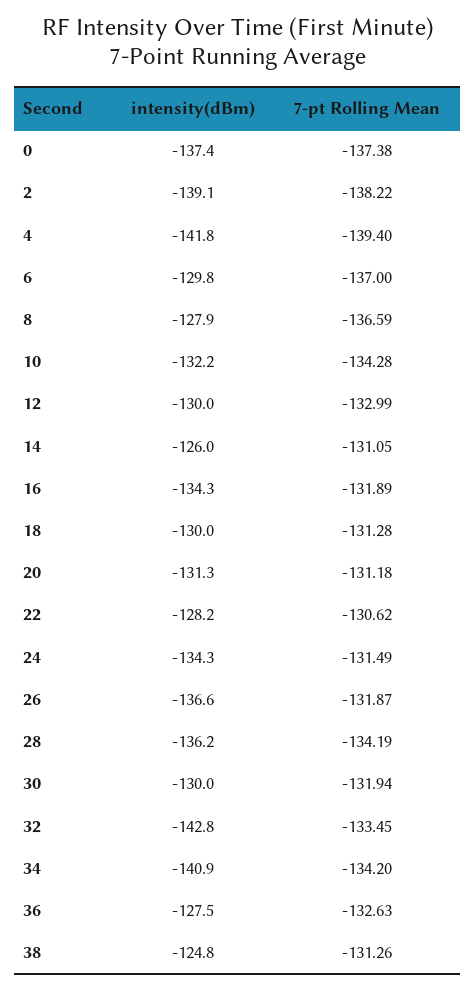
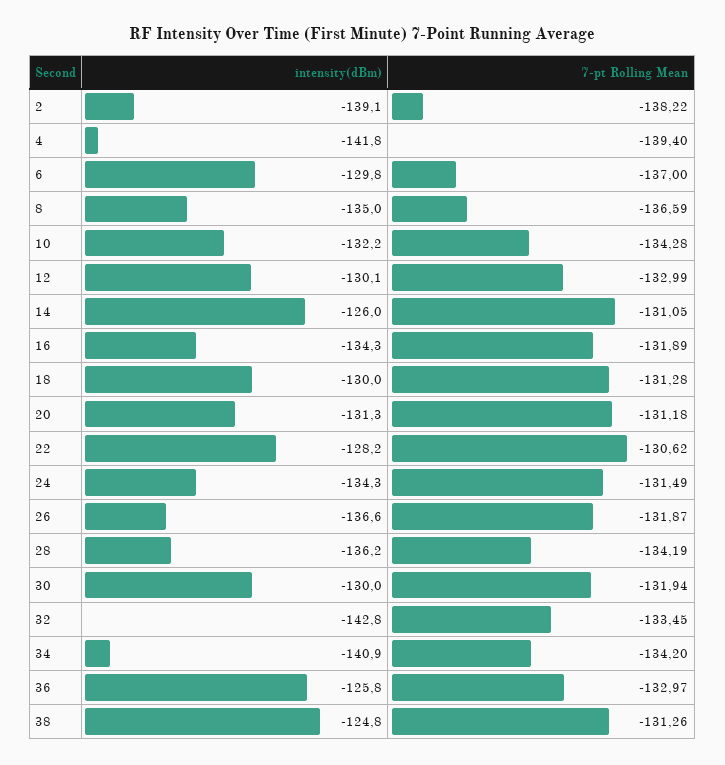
  {
    "intensity(dBm)": {
-     "0": -137.4,
      "2": -139.1,
      "4": -141.8,
      "6": -129.8,
-     "8": -127.9,
+     "8": -135,
      "10": -132.2,
-     "12": -130,
+     "12": -130.1,
      "14": -126,
      "16": -134.3,
      "18": -130,
      "20": -131.3,
      "22": -128.2,
      "24": -134.3,
      "26": -136.6,
      "28": -136.2,
      "30": -130,
      "32": -142.8,
      "34": -140.9,
-     "36": -127.5,
+     "36": -125.8,
      "38": -124.8
    },
    "7-pt Rolling Mean": {
-     "0": -137.38,
      "2": -138.22,
      "4": -139.4,
      "6": -137,
      "8": -136.59,
      "10": -134.28,
      "12": -132.99,
      "14": -131.05,
      "16": -131.89,
      "18": -131.28,
      "20": -131.18,
      "22": -130.62,
      "24": -131.49,
      "26": -131.87,
      "28": -134.19,
      "30": -131.94,
      "32": -133.45,
      "34": -134.2,
-     "36": -132.63,
+     "36": -132.97,
      "38": -131.26
    }
  }

